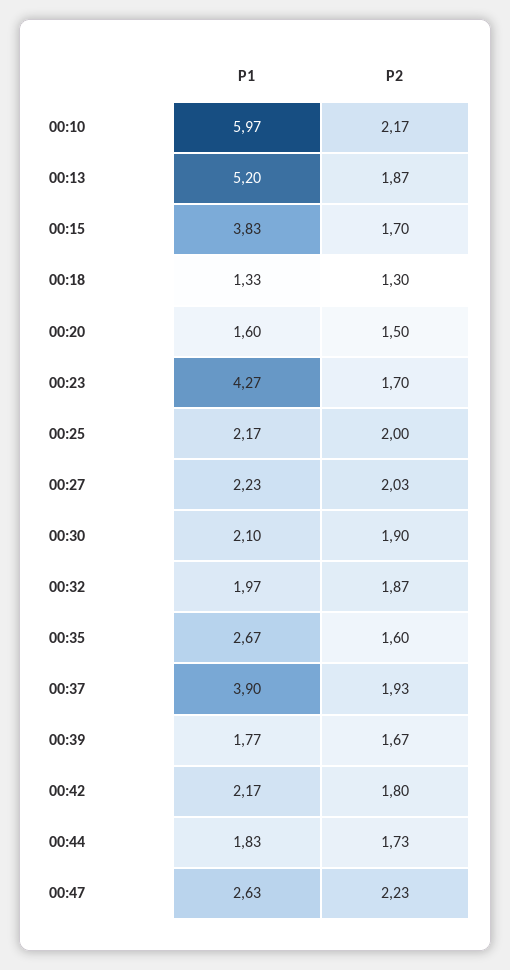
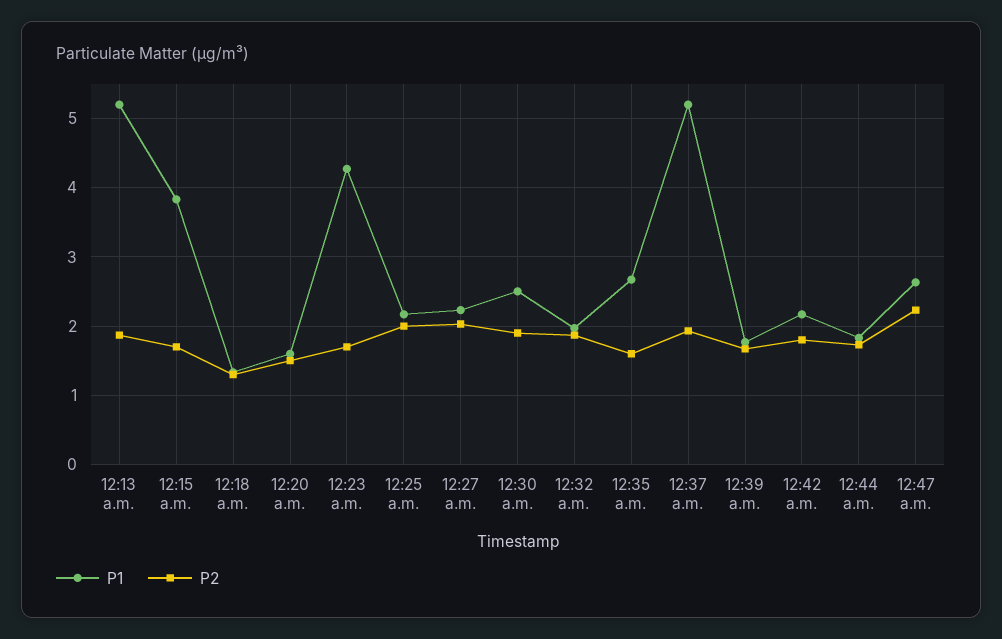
  {
    "P1": {
-     "00:10": 5.97,
      "00:13": 5.2,
      "00:15": 3.83,
      "00:18": 1.33,
      "00:20": 1.6,
      "00:23": 4.27,
      "00:25": 2.17,
      "00:27": 2.23,
-     "00:30": 2.1,
+     "00:30": 2.5,
      "00:32": 1.97,
      "00:35": 2.67,
-     "00:37": 3.9,
+     "00:37": 5.2,
      "00:39": 1.77,
      "00:42": 2.17,
      "00:44": 1.83,
      "00:47": 2.63
    },
    "P2": {
-     "00:10": 2.17,
      "00:13": 1.87,
      "00:15": 1.7,
      "00:18": 1.3,
      "00:20": 1.5,
      "00:23": 1.7,
      "00:25": 2,
      "00:27": 2.03,
      "00:30": 1.9,
      "00:32": 1.87,
      "00:35": 1.6,
      "00:37": 1.93,
      "00:39": 1.67,
      "00:42": 1.8,
      "00:44": 1.73,
      "00:47": 2.23
    }
  }

